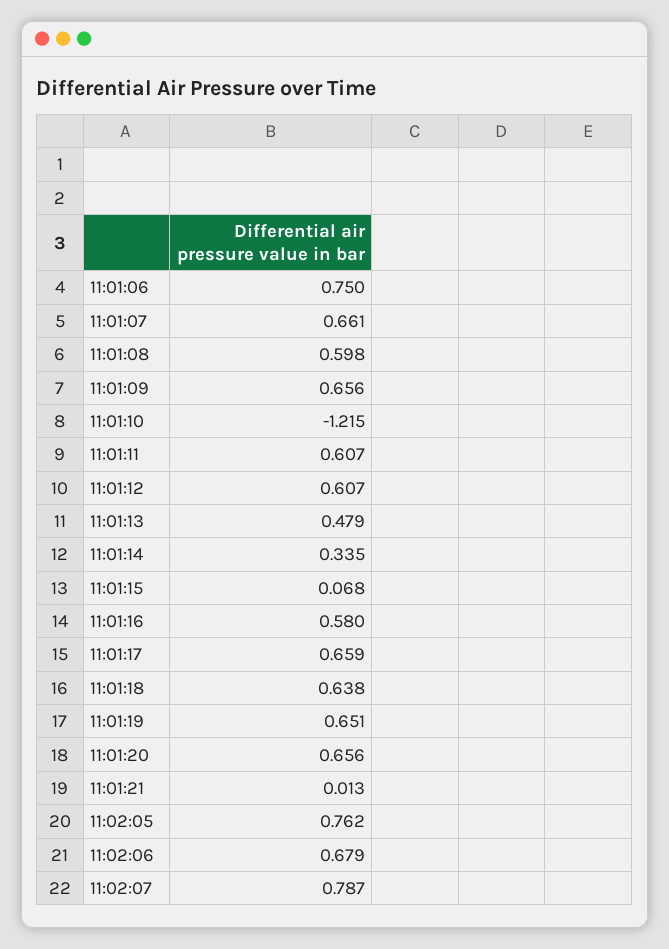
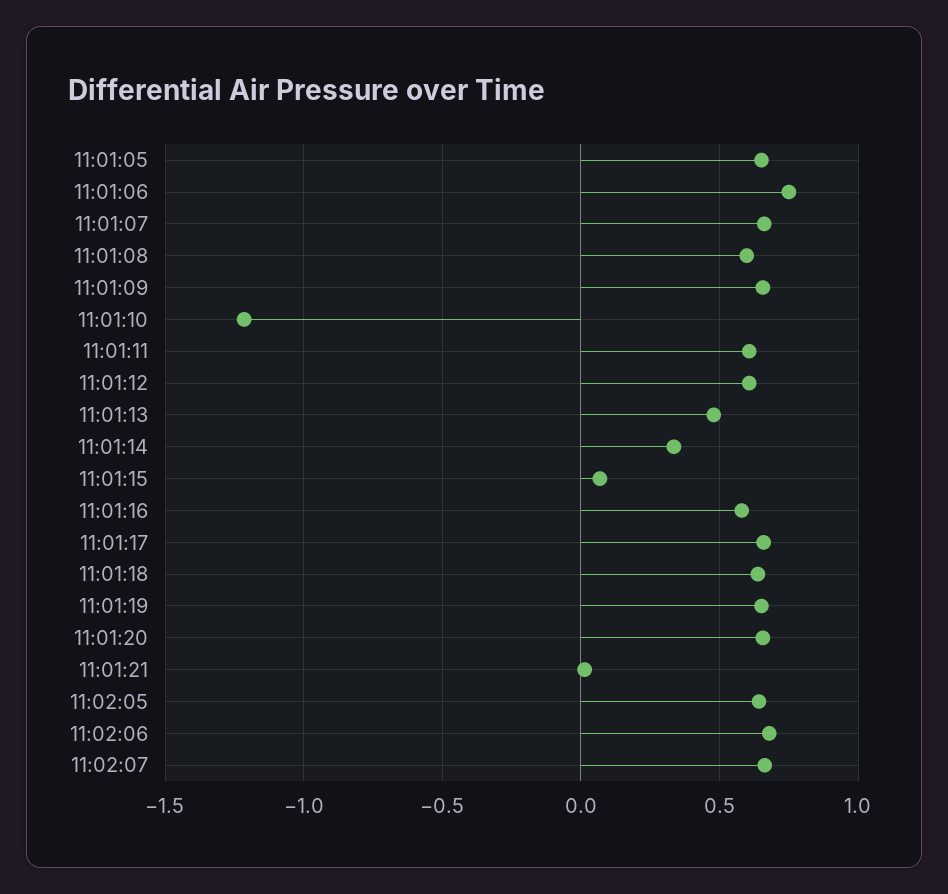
  {
    "11:01:06": 0.75,
    "11:01:07": 0.661,
    "11:01:08": 0.598,
    "11:01:09": 0.656,
    "11:01:10": -1.215,
    "11:01:11": 0.607,
    "11:01:12": 0.607,
    "11:01:13": 0.479,
    "11:01:14": 0.335,
    "11:01:15": 0.068,
    "11:01:16": 0.58,
    "11:01:17": 0.659,
    "11:01:18": 0.638,
    "11:01:19": 0.651,
    "11:01:20": 0.656,
    "11:01:21": 0.013,
-   "11:02:05": 0.762,
+   "11:02:05": 0.65,
    "11:02:06": 0.679,
-   "11:02:07": 0.787
+   "11:02:07": 0.65,
+   "11:01:05": 0.65
  }

